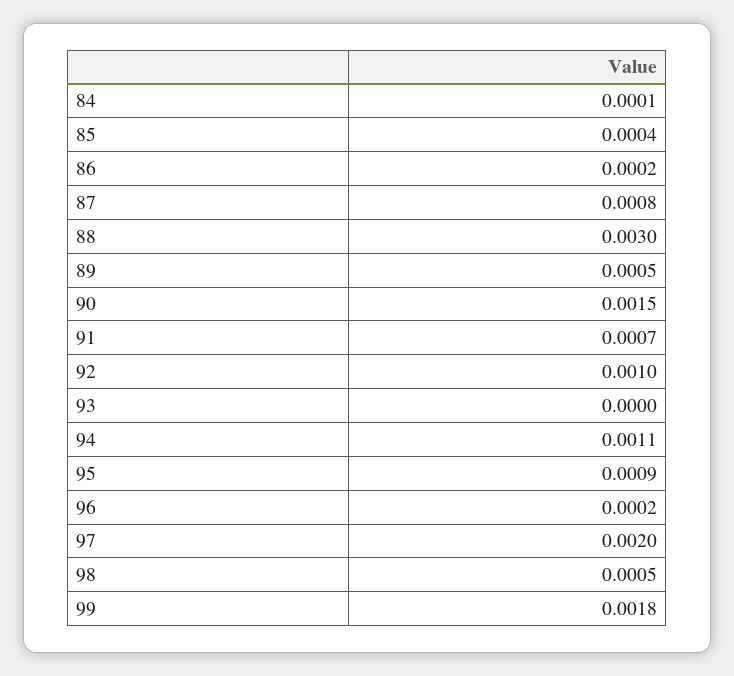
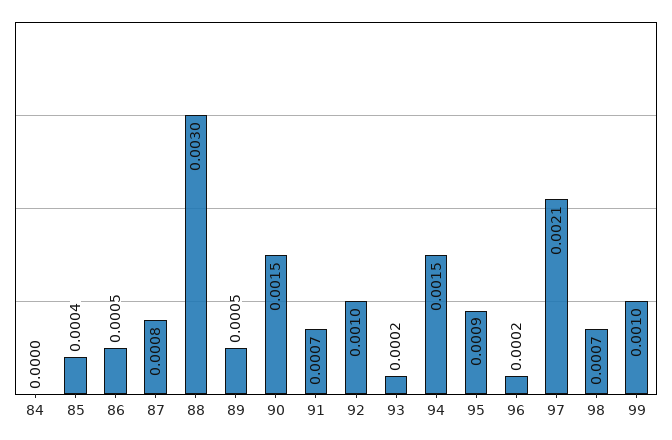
  {
-   "84": 0.0001,
+   "84": 0,
    "85": 0.0004,
-   "86": 0.0002,
+   "86": 0.0005,
    "87": 0.0008,
    "88": 0.003,
    "89": 0.0005,
    "90": 0.0015,
    "91": 0.0007,
    "92": 0.001,
-   "93": 0,
+   "93": 0.0002,
-   "94": 0.0011,
+   "94": 0.0015,
    "95": 0.0009,
    "96": 0.0002,
-   "97": 0.002,
+   "97": 0.0021,
-   "98": 0.0005,
+   "98": 0.0007,
-   "99": 0.0018
+   "99": 0.001
  }

